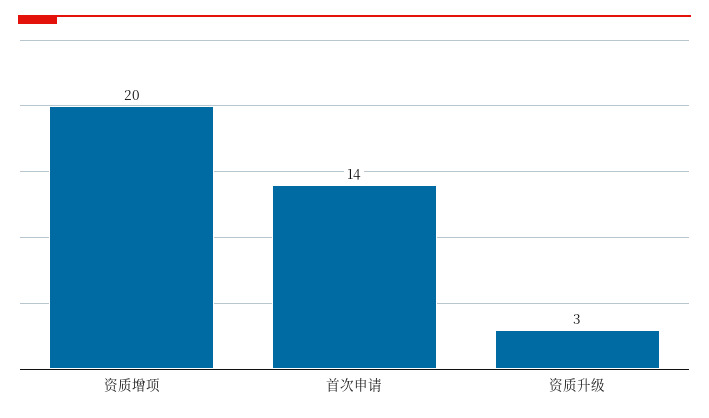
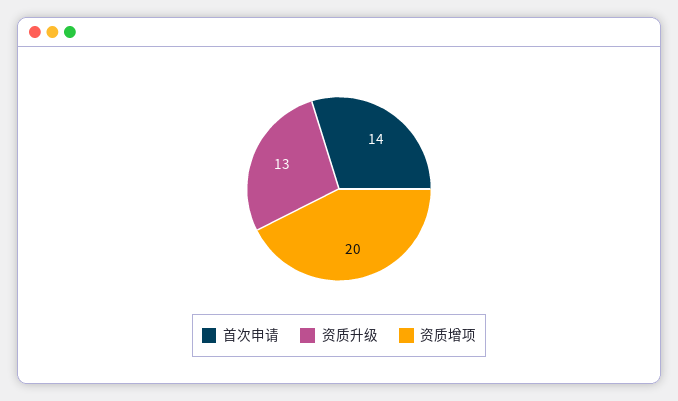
  {
    "资质增项": 20,
    "首次申请": 14,
-   "资质升级": 3
+   "资质升级": 13
  }

